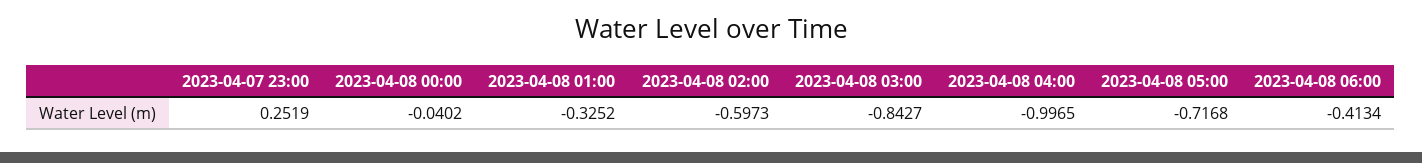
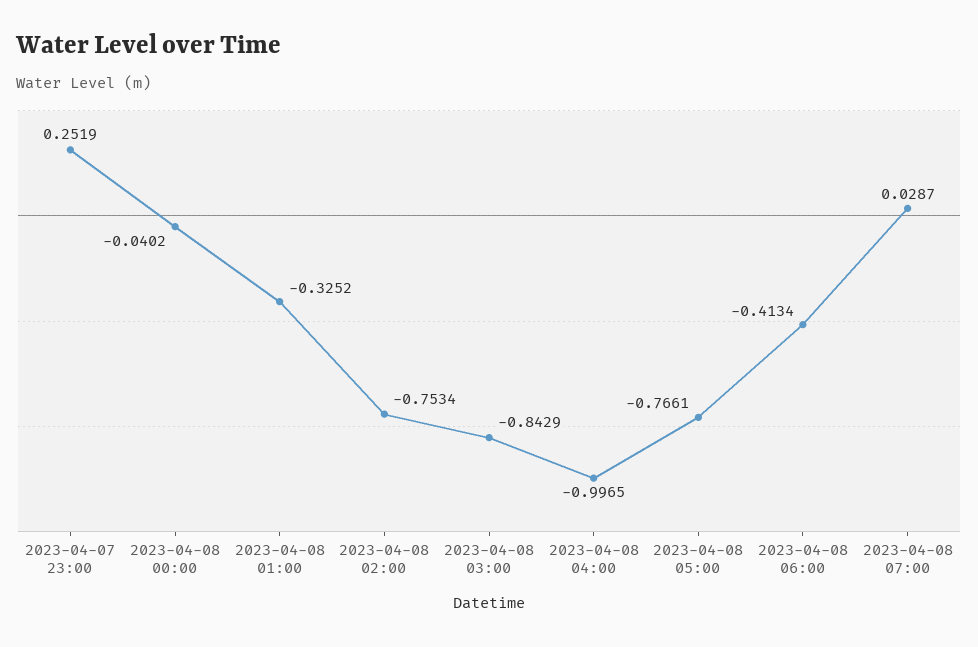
  {
    "2023-04-07 23:00": 0.2519,
    "2023-04-08 00:00": -0.0402,
    "2023-04-08 01:00": -0.3252,
-   "2023-04-08 02:00": -0.5973,
+   "2023-04-08 02:00": -0.7534,
-   "2023-04-08 03:00": -0.8427,
+   "2023-04-08 03:00": -0.8429,
    "2023-04-08 04:00": -0.9965,
-   "2023-04-08 05:00": -0.7168,
+   "2023-04-08 05:00": -0.7661,
-   "2023-04-08 06:00": -0.4134
+   "2023-04-08 06:00": -0.4134,
+   "2023-04-08 07:00": 0.0287
  }

